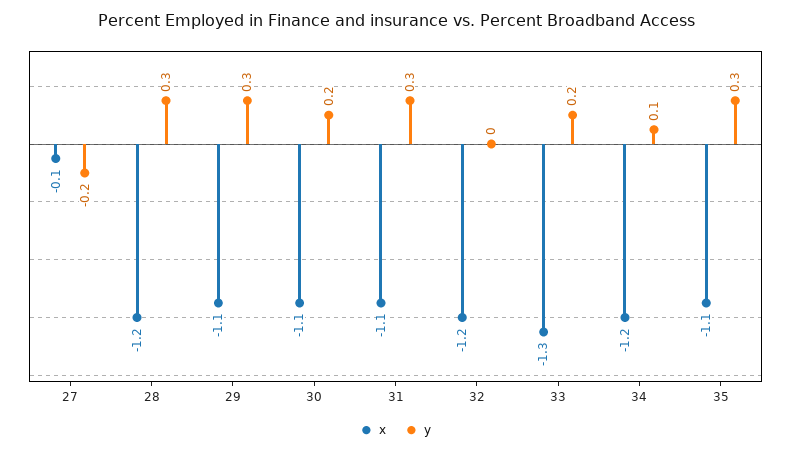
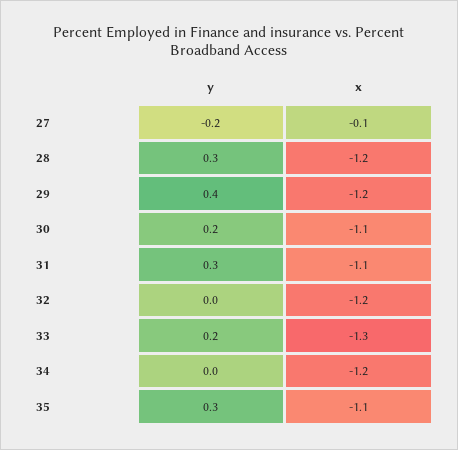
  {
    "x": {
      "27": -0.1,
      "28": -1.2,
-     "29": -1.1,
+     "29": -1.2,
      "30": -1.1,
      "31": -1.1,
      "32": -1.2,
      "33": -1.3,
      "34": -1.2,
      "35": -1.1
    },
    "y": {
      "27": -0.2,
      "28": 0.3,
-     "29": 0.3,
+     "29": 0.4,
      "30": 0.2,
      "31": 0.3,
      "32": 0,
      "33": 0.2,
-     "34": 0.1,
+     "34": 0,
      "35": 0.3
    }
  }

